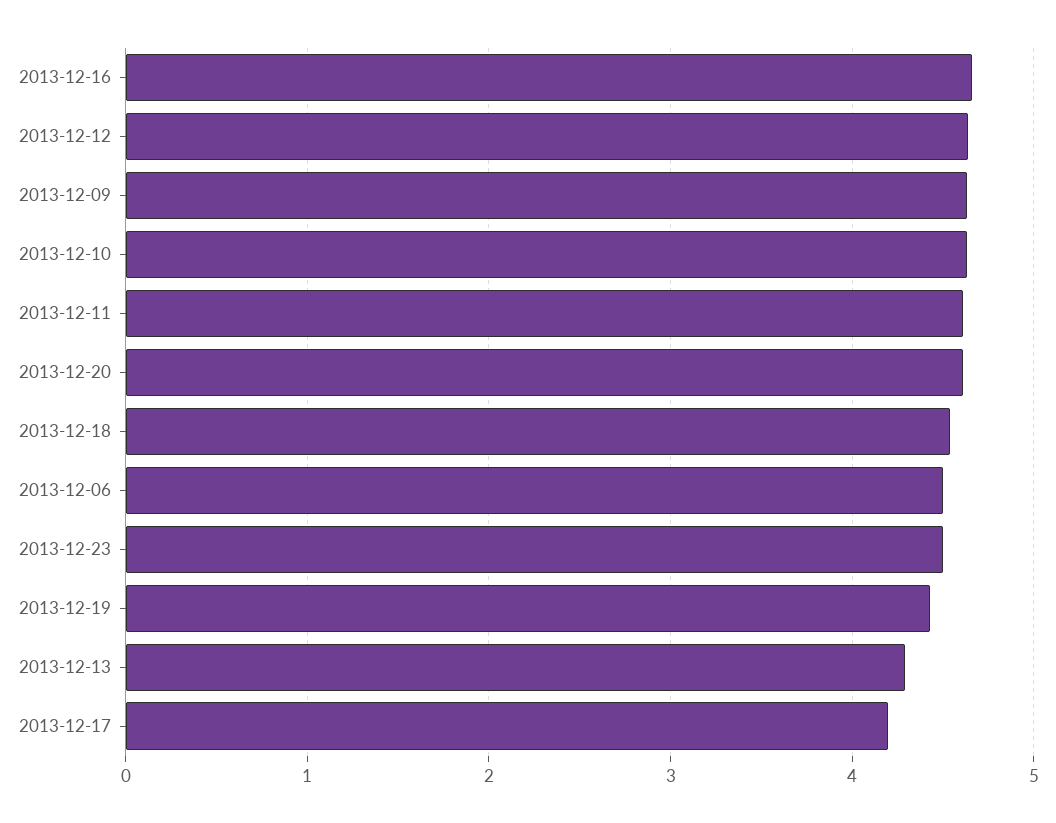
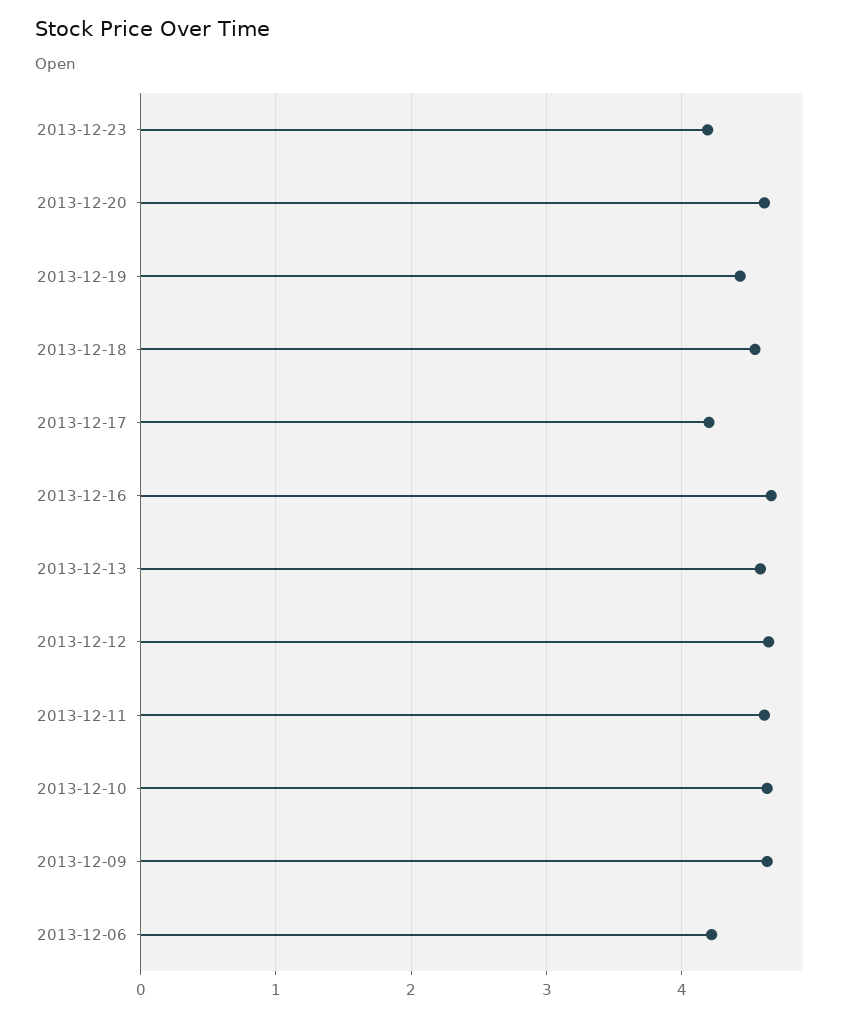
  {
    "2013-12-16": 4.7,
    "2013-12-12": 4.6,
    "2013-12-09": 4.6,
    "2013-12-10": 4.6,
    "2013-12-11": 4.6,
    "2013-12-20": 4.6,
    "2013-12-18": 4.5,
-   "2013-12-06": 4.5,
+   "2013-12-06": 4.2,
-   "2013-12-23": 4.5,
+   "2013-12-23": 4.2,
    "2013-12-19": 4.4,
-   "2013-12-13": 4.3,
+   "2013-12-13": 4.6,
    "2013-12-17": 4.2
  }

